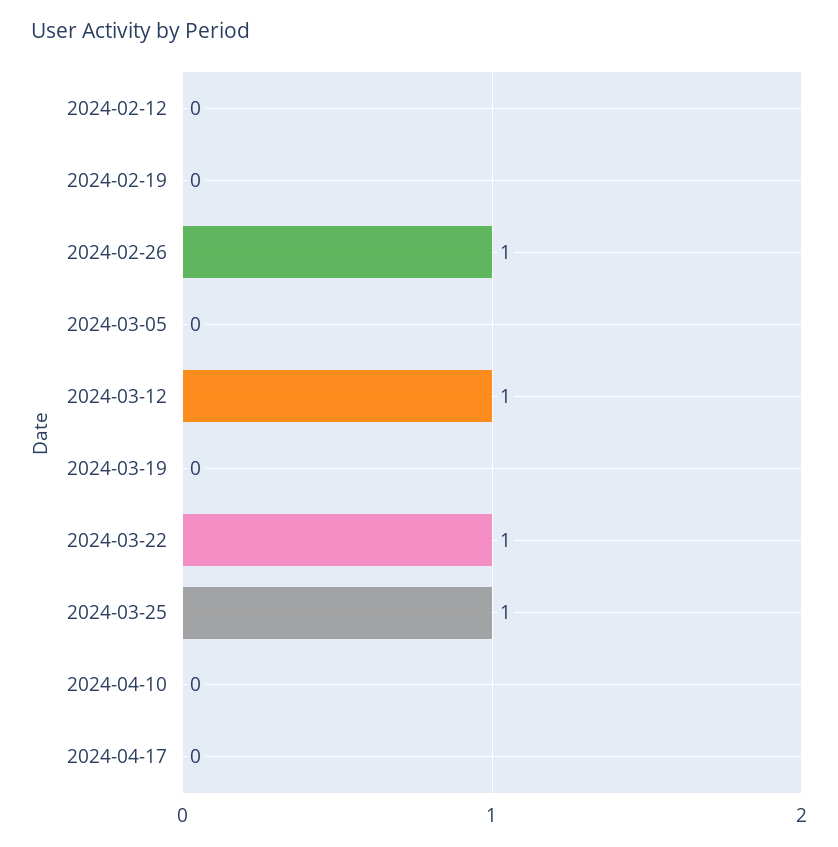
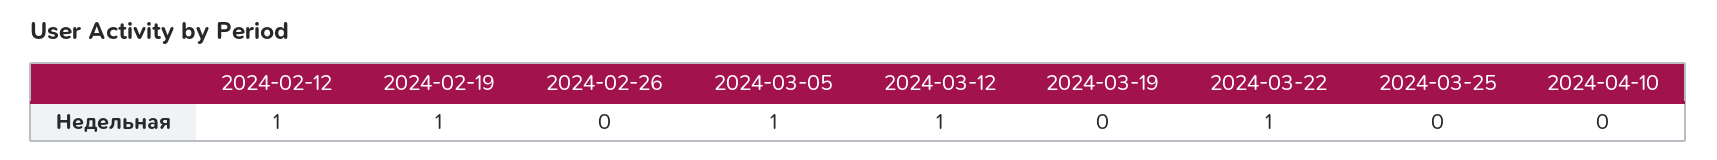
  {
-   "2024-02-12": 0,
+   "2024-02-12": 1,
-   "2024-02-19": 0,
+   "2024-02-19": 1,
-   "2024-02-26": 1,
+   "2024-02-26": 0,
-   "2024-03-05": 0,
+   "2024-03-05": 1,
    "2024-03-12": 1,
    "2024-03-19": 0,
    "2024-03-22": 1,
-   "2024-03-25": 1,
+   "2024-03-25": 0,
-   "2024-04-10": 0,
+   "2024-04-10": 0
-   "2024-04-17": 0
  }

